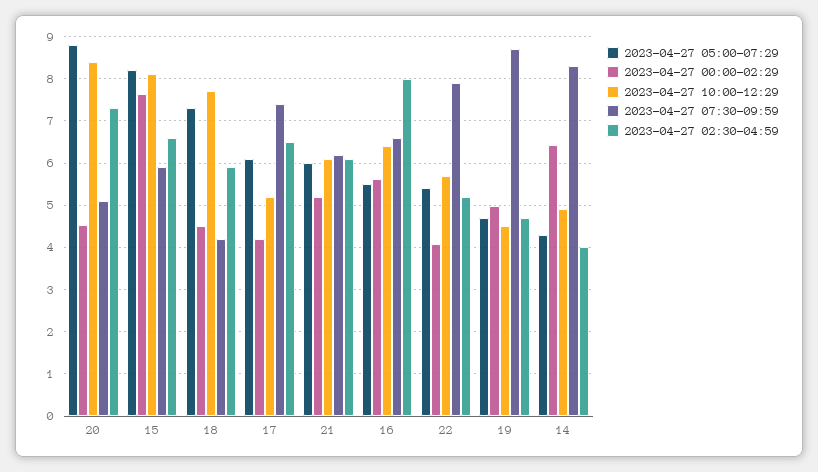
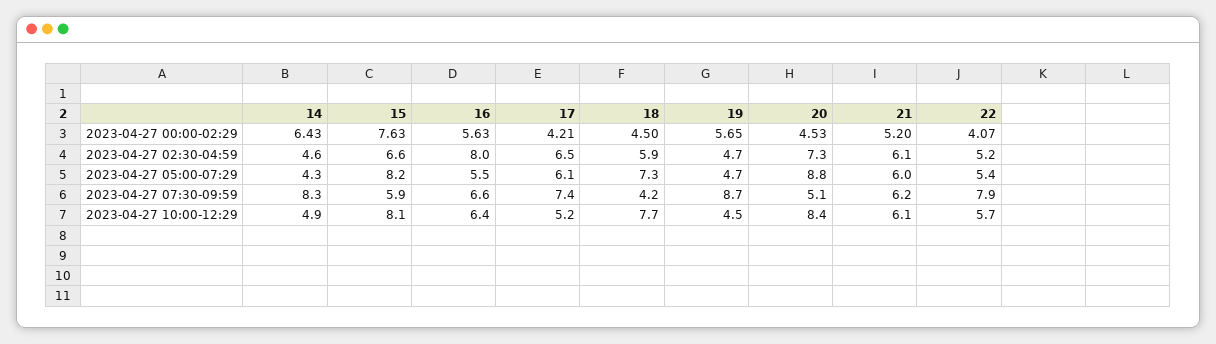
  {
    "2023-04-27 05:00-07:29": {
      "20": 8.8,
      "15": 8.2,
      "18": 7.3,
      "17": 6.1,
      "21": 6,
      "16": 5.5,
      "22": 5.4,
      "19": 4.7,
      "14": 4.3
    },
    "2023-04-27 00:00-02:29": {
      "20": 4.53,
      "15": 7.63,
      "18": 4.5,
      "17": 4.21,
      "21": 5.2,
      "16": 5.63,
      "22": 4.07,
-     "19": 5,
+     "19": 5.65,
      "14": 6.43
    },
    "2023-04-27 10:00-12:29": {
      "20": 8.4,
      "15": 8.1,
      "18": 7.7,
      "17": 5.2,
      "21": 6.1,
      "16": 6.4,
      "22": 5.7,
      "19": 4.5,
      "14": 4.9
    },
    "2023-04-27 07:30-09:59": {
      "20": 5.1,
      "15": 5.9,
      "18": 4.2,
      "17": 7.4,
      "21": 6.2,
      "16": 6.6,
      "22": 7.9,
      "19": 8.7,
      "14": 8.3
    },
    "2023-04-27 02:30-04:59": {
      "20": 7.3,
      "15": 6.6,
      "18": 5.9,
      "17": 6.5,
      "21": 6.1,
      "16": 8,
      "22": 5.2,
      "19": 4.7,
-     "14": 4
+     "14": 4.6
    }
  }

